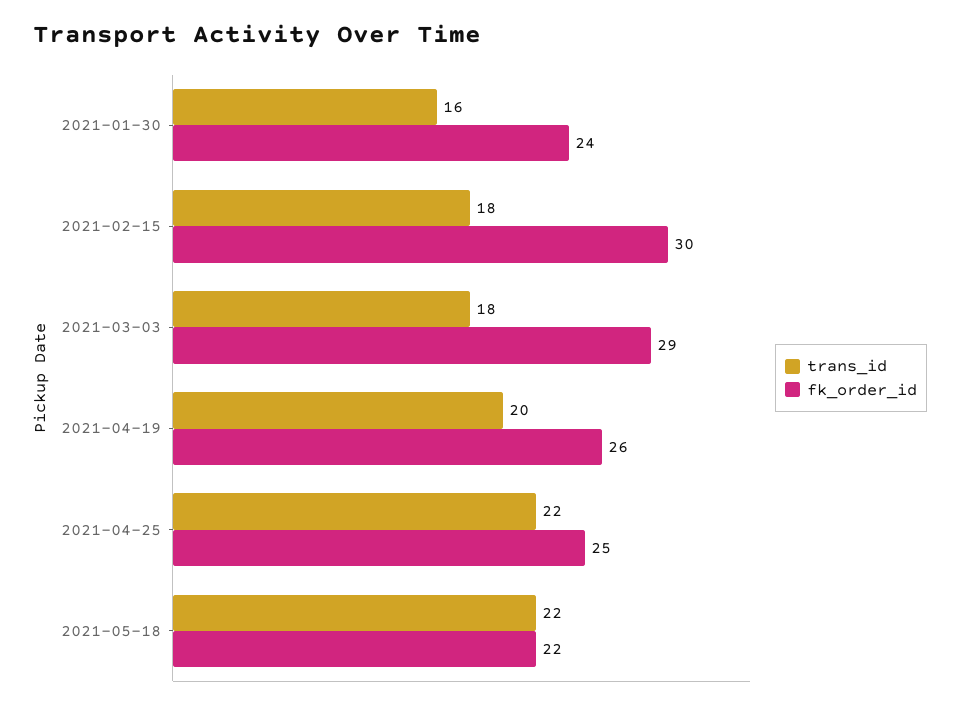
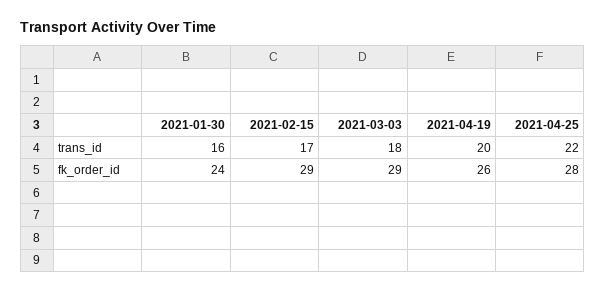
  {
    "trans_id": {
      "2021-01-30": 16,
-     "2021-02-15": 18,
+     "2021-02-15": 17,
      "2021-03-03": 18,
      "2021-04-19": 20,
-     "2021-04-25": 22,
+     "2021-04-25": 22
-     "2021-05-18": 22
    },
    "fk_order_id": {
      "2021-01-30": 24,
-     "2021-02-15": 30,
+     "2021-02-15": 29,
      "2021-03-03": 29,
      "2021-04-19": 26,
-     "2021-04-25": 25,
+     "2021-04-25": 28
-     "2021-05-18": 22
    }
  }

